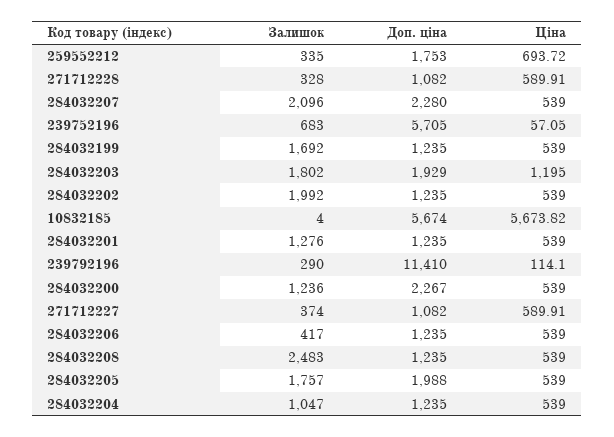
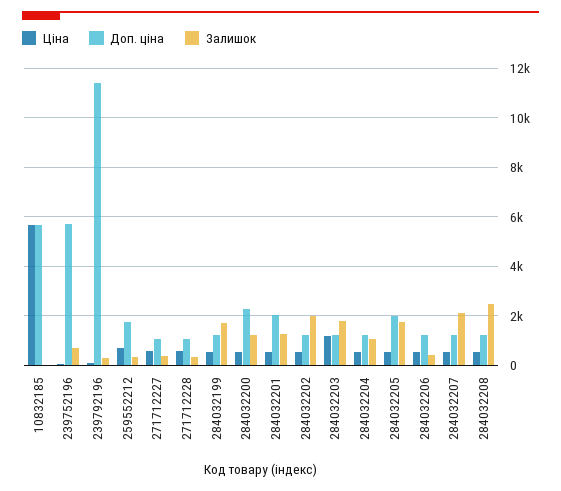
  {
    "Залишок": {
      "259552212": 335,
      "271712228": 328,
      "284032207": 2096,
      "239752196": 683,
      "284032199": 1692,
      "284032203": 1802,
      "284032202": 1992,
      "10832185": 4,
      "284032201": 1276,
      "239792196": 290,
      "284032200": 1236,
      "271712227": 374,
      "284032206": 417,
      "284032208": 2483,
      "284032205": 1757,
      "284032204": 1047
    },
    "Доп. ціна": {
      "259552212": 1753,
      "271712228": 1082,
-     "284032207": 2280,
+     "284032207": 1250,
      "239752196": 5705,
      "284032199": 1235,
-     "284032203": 1929,
+     "284032203": 1250,
      "284032202": 1235,
      "10832185": 5674,
-     "284032201": 1235,
+     "284032201": 2000,
      "239792196": 11410,
      "284032200": 2267,
      "271712227": 1082,
      "284032206": 1235,
      "284032208": 1235,
      "284032205": 1988,
      "284032204": 1235
    },
    "Ціна": {
      "259552212": 693.72,
      "271712228": 589.91,
      "284032207": 539,
      "239752196": 57.05,
      "284032199": 539,
      "284032203": 1195,
      "284032202": 539,
      "10832185": 5673.82,
      "284032201": 539,
      "239792196": 114.1,
      "284032200": 539,
      "271712227": 589.91,
      "284032206": 539,
      "284032208": 539,
      "284032205": 539,
      "284032204": 539
    }
  }

